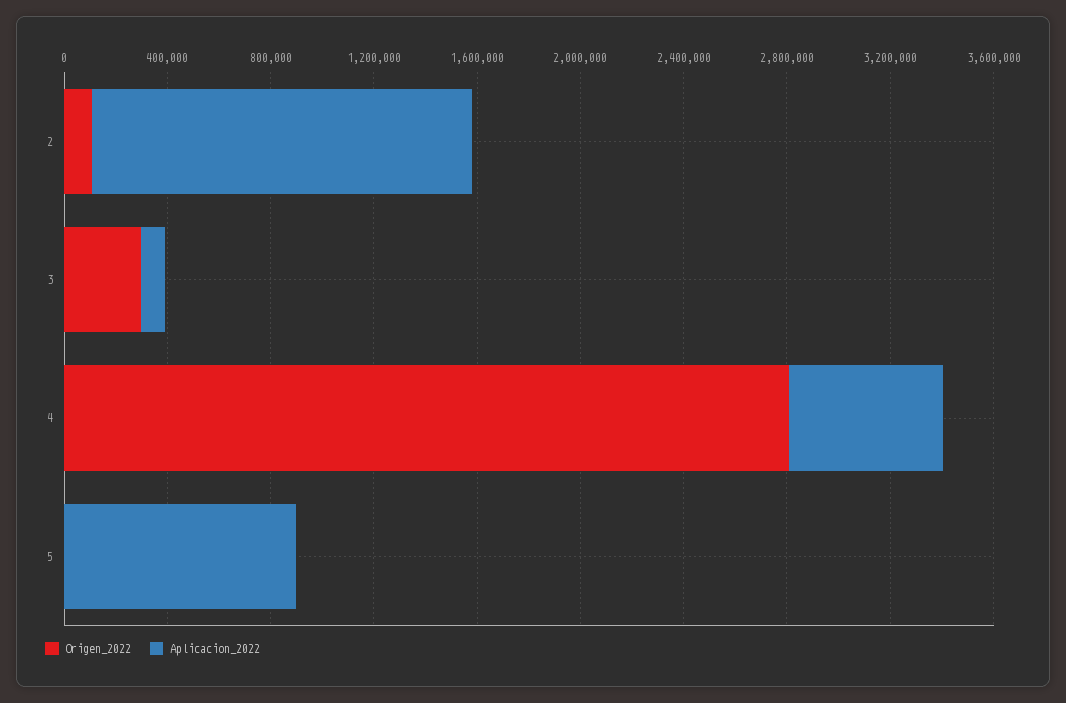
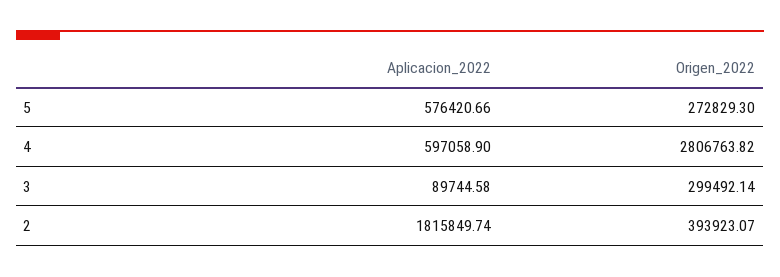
  {
    "Origen_2022": {
-     "2": 100000,
+     "2": 393923.07,
      "3": 299492.14,
      "4": 2806763.82,
-     "5": 0
+     "5": 272829.3
    },
    "Aplicacion_2022": {
-     "2": 1500000,
+     "2": 1815849.74,
      "3": 89744.58,
      "4": 597058.9,
-     "5": 900000
+     "5": 576420.66
    }
  }

